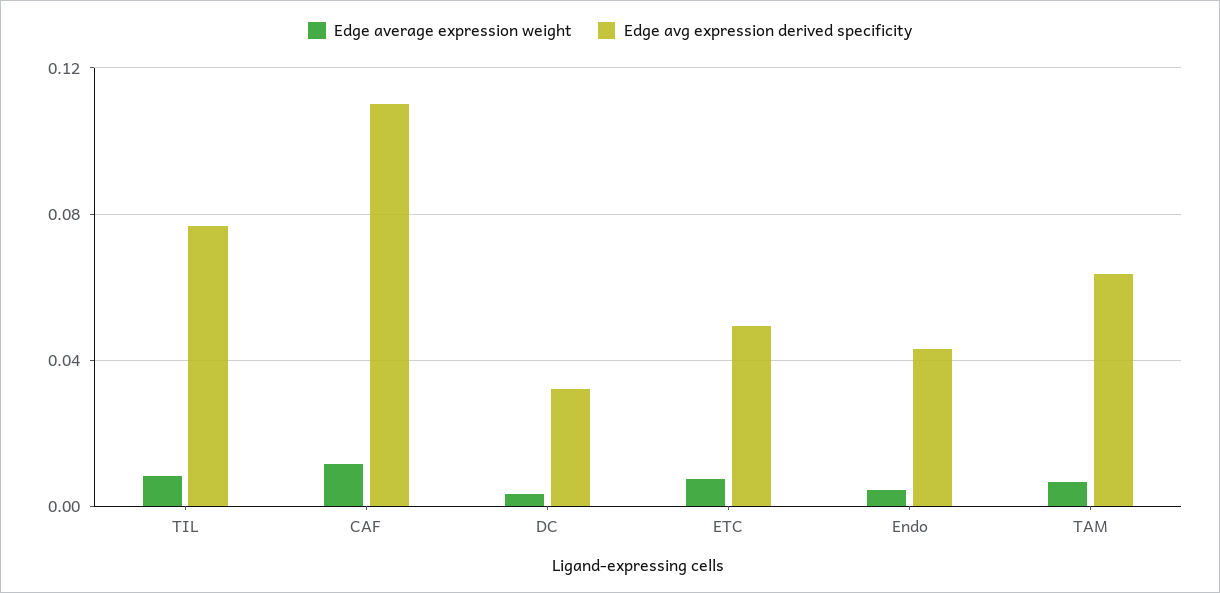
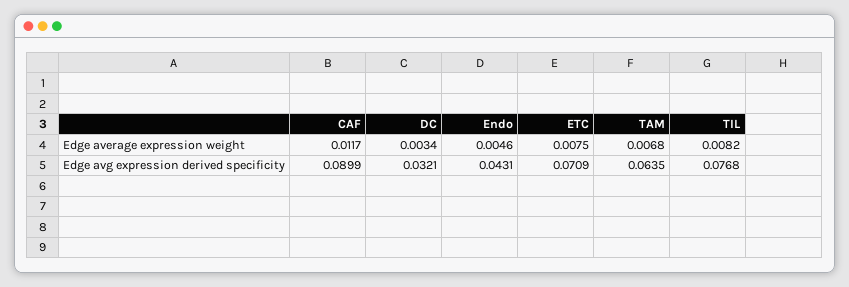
  {
    "Edge average expression weight": {
      "TIL": 0.0082,
      "CAF": 0.0117,
      "DC": 0.0034,
      "ETC": 0.0075,
      "Endo": 0.0046,
      "TAM": 0.0068
    },
    "Edge avg expression derived specificity": {
      "TIL": 0.0768,
-     "CAF": 0.11,
+     "CAF": 0.0899,
      "DC": 0.0321,
-     "ETC": 0.05,
+     "ETC": 0.0709,
      "Endo": 0.0431,
      "TAM": 0.0635
    }
  }

